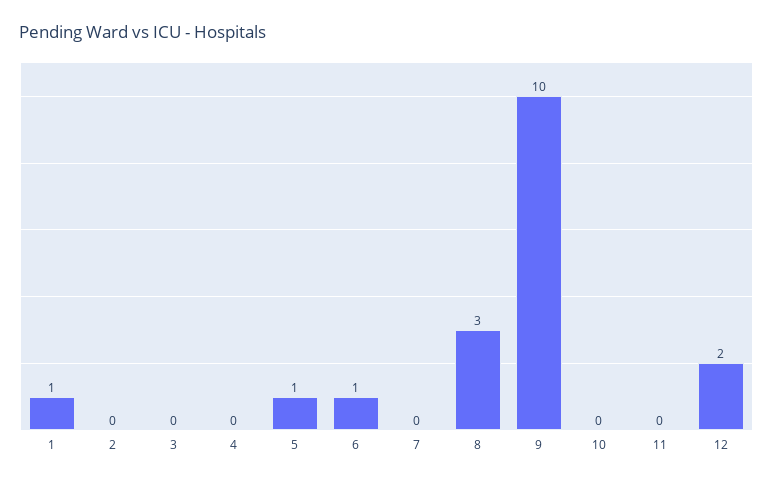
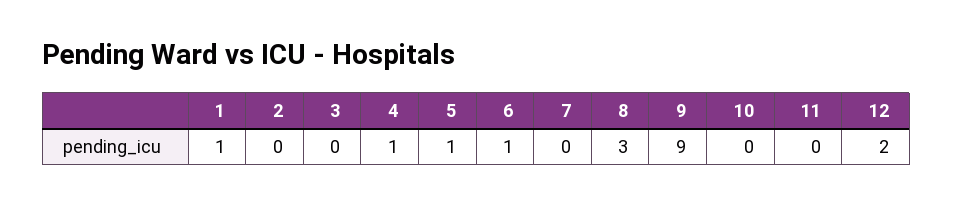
  {
    "1": 1,
    "2": 0,
    "3": 0,
-   "4": 0,
+   "4": 1,
    "5": 1,
    "6": 1,
    "7": 0,
    "8": 3,
-   "9": 10,
+   "9": 9,
    "10": 0,
    "11": 0,
    "12": 2
  }

